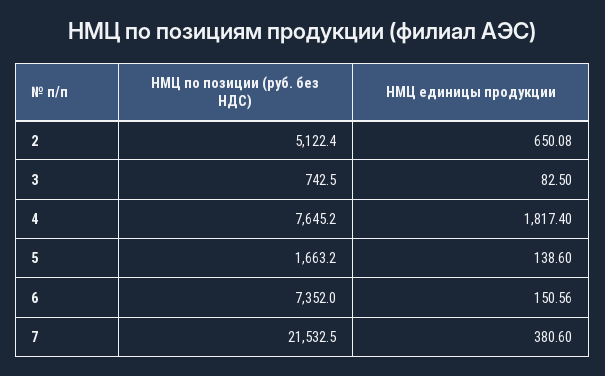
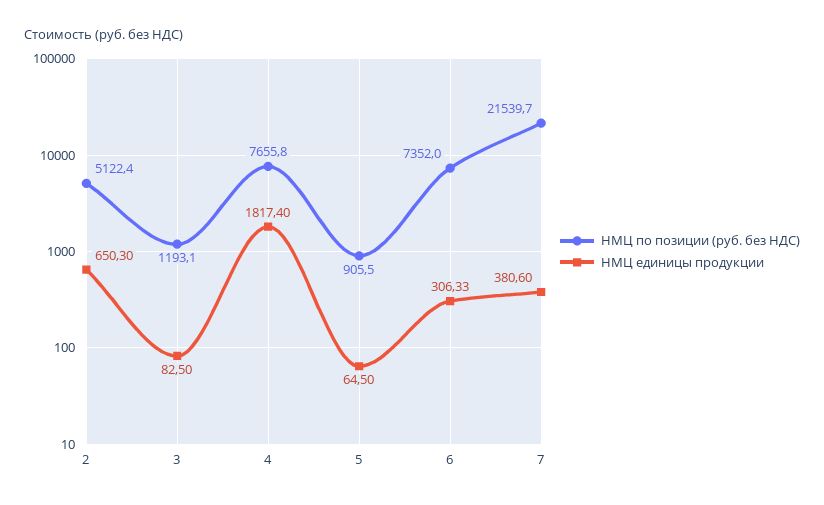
  {
    "НМЦ по позиции (руб. без НДС)": {
      "2": 5122.4,
-     "3": 742.5,
+     "3": 1193.1,
-     "4": 7645.2,
+     "4": 7655.8,
-     "5": 1663.2,
+     "5": 905.5,
      "6": 7352,
-     "7": 21532.5
+     "7": 21539.7
    },
    "НМЦ единицы продукции": {
-     "2": 650.08,
+     "2": 650.3,
      "3": 82.5,
      "4": 1817.4,
-     "5": 138.6,
+     "5": 64.5,
-     "6": 150.56,
+     "6": 306.33,
      "7": 380.6
    }
  }

